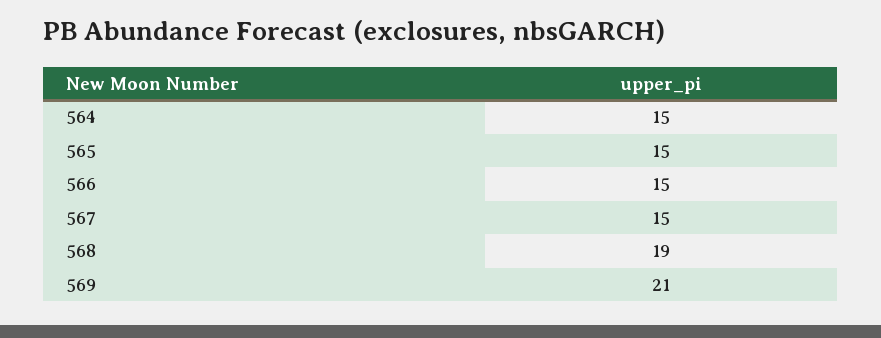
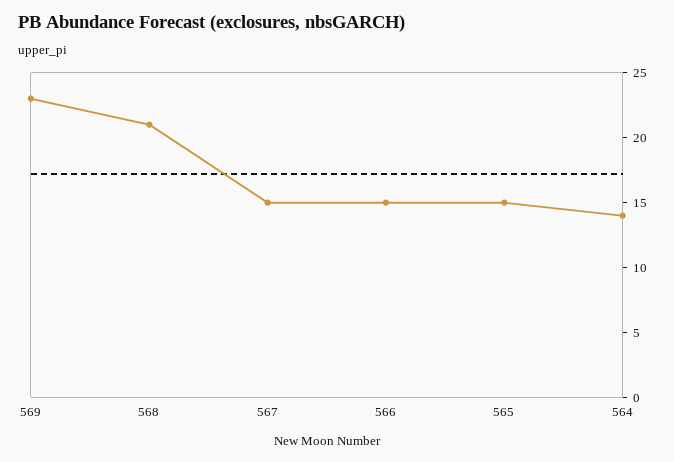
  {
-   "564": 15,
+   "564": 14,
    "565": 15,
    "566": 15,
    "567": 15,
-   "568": 19,
+   "568": 21,
-   "569": 21
+   "569": 23
  }

